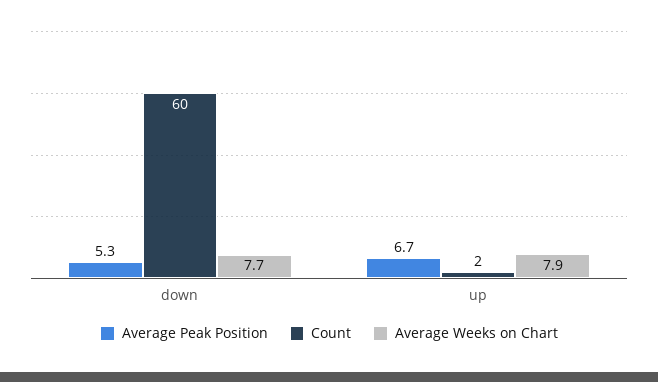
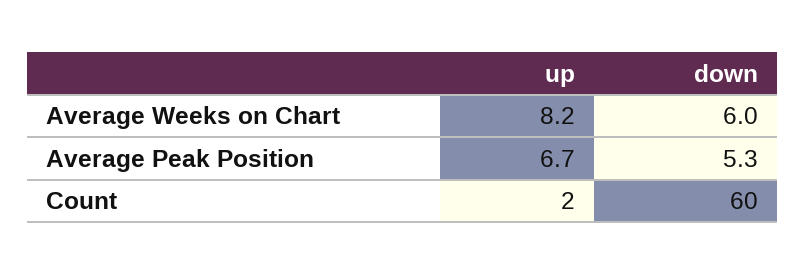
  {
    "Average Peak Position": {
      "down": 5.3,
      "up": 6.7
    },
    "Count": {
      "down": 60,
      "up": 2
    },
    "Average Weeks on Chart": {
-     "down": 7.7,
+     "down": 6,
-     "up": 7.9
+     "up": 8.2
    }
  }

